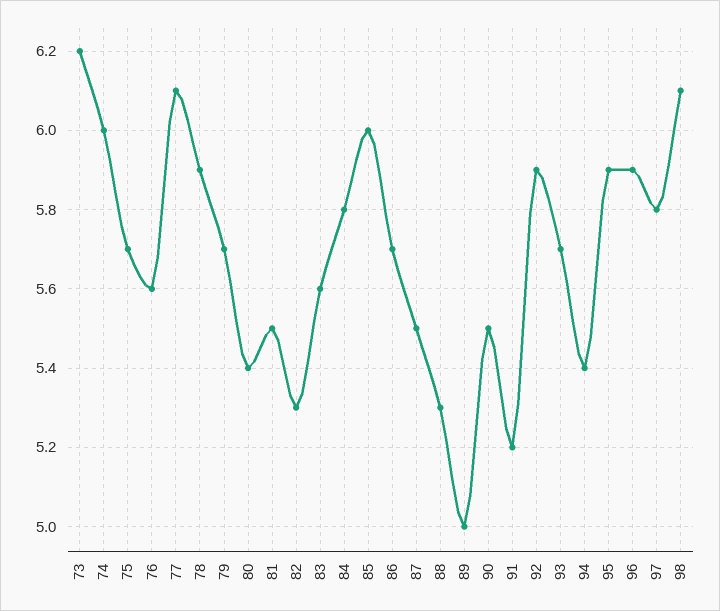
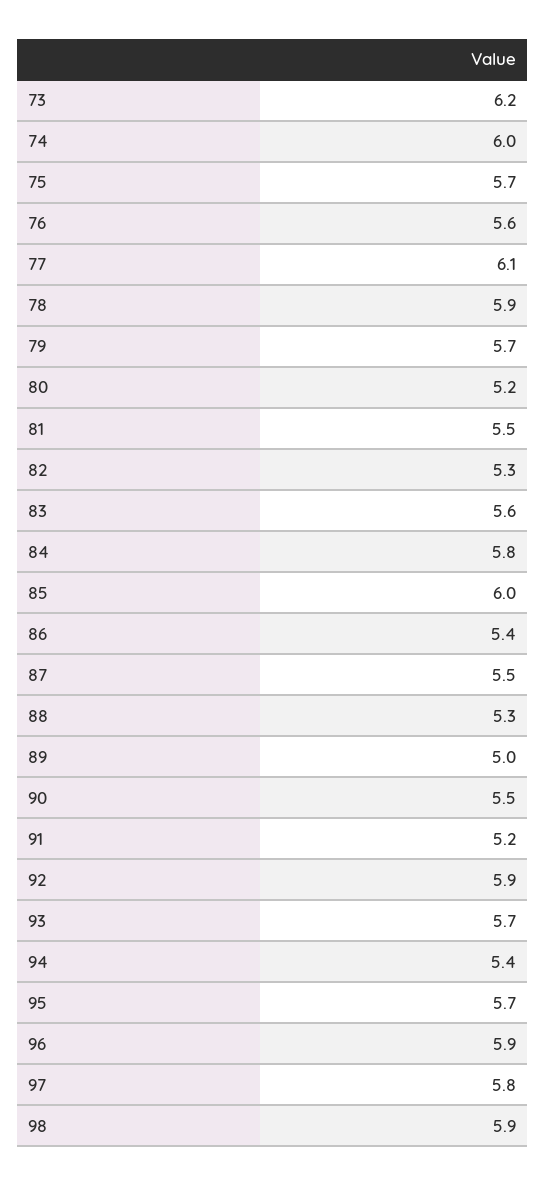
  {
    "73": 6.2,
    "74": 6,
    "75": 5.7,
    "76": 5.6,
    "77": 6.1,
    "78": 5.9,
    "79": 5.7,
-   "80": 5.4,
+   "80": 5.2,
    "81": 5.5,
    "82": 5.3,
    "83": 5.6,
    "84": 5.8,
    "85": 6,
-   "86": 5.7,
+   "86": 5.4,
    "87": 5.5,
    "88": 5.3,
    "89": 5,
    "90": 5.5,
    "91": 5.2,
    "92": 5.9,
    "93": 5.7,
    "94": 5.4,
-   "95": 5.9,
+   "95": 5.7,
    "96": 5.9,
    "97": 5.8,
-   "98": 6.1
+   "98": 5.9
  }

